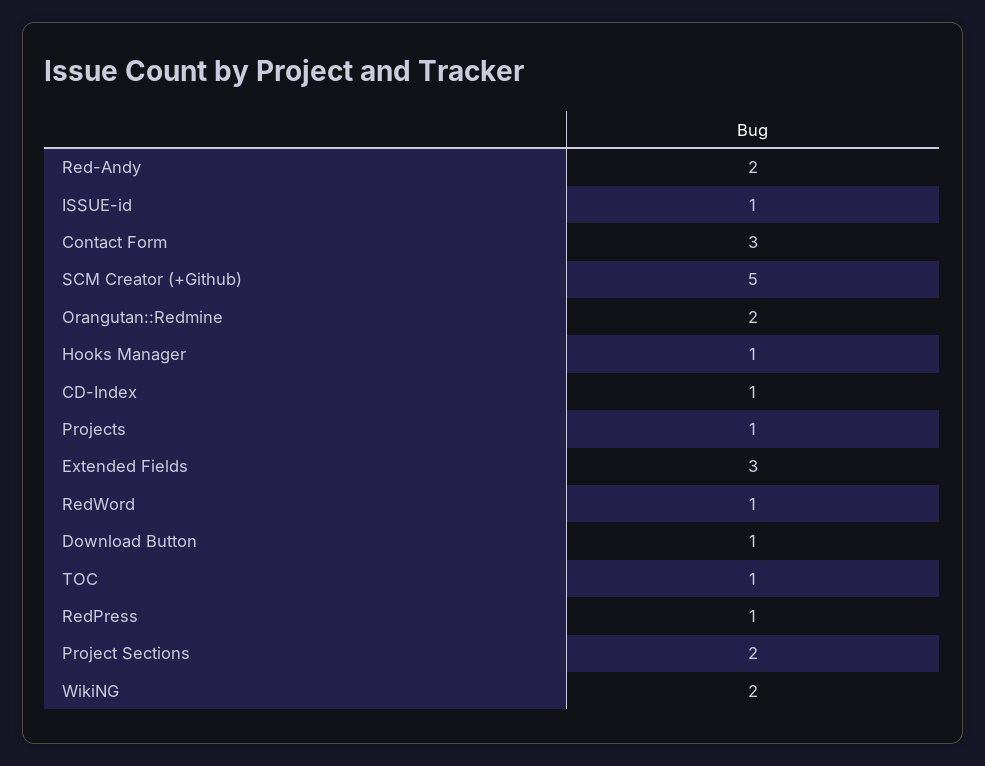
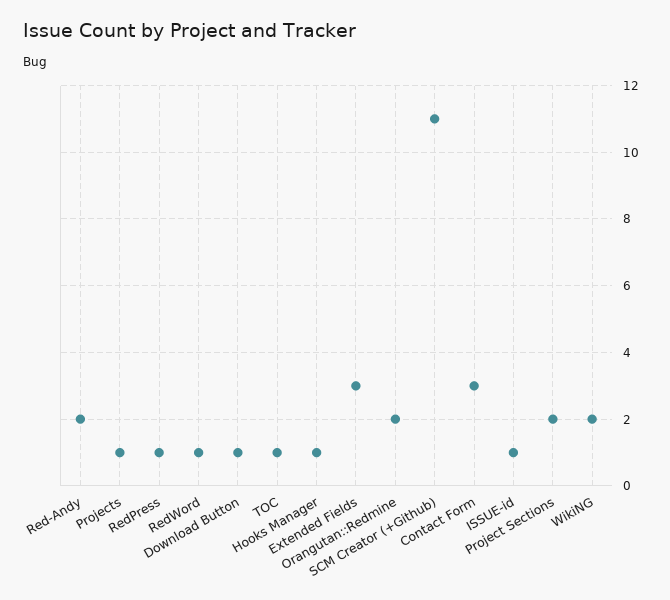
  {
    "Red-Andy": 2,
    "ISSUE-id": 1,
    "Contact Form": 3,
-   "SCM Creator (+Github)": 5,
+   "SCM Creator (+Github)": 11,
    "Orangutan::Redmine": 2,
    "Hooks Manager": 1,
-   "CD-Index": 1,
    "Projects": 1,
    "Extended Fields": 3,
    "RedWord": 1,
    "Download Button": 1,
    "TOC": 1,
    "RedPress": 1,
    "Project Sections": 2,
    "WikiNG": 2
  }

